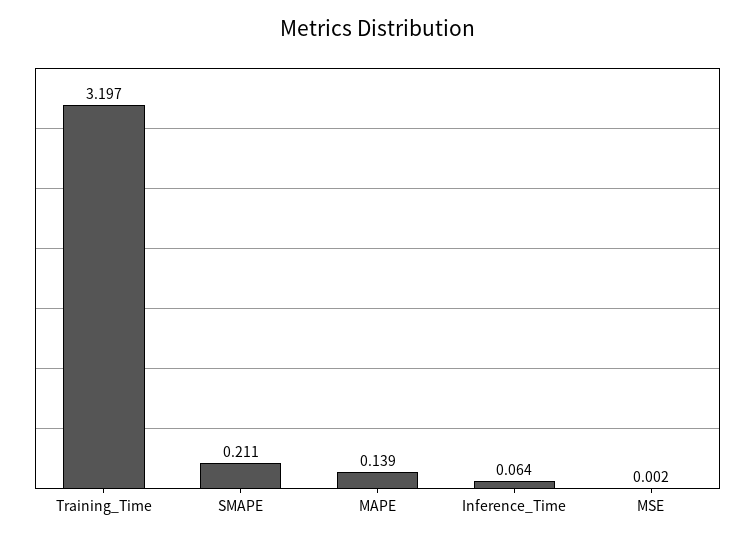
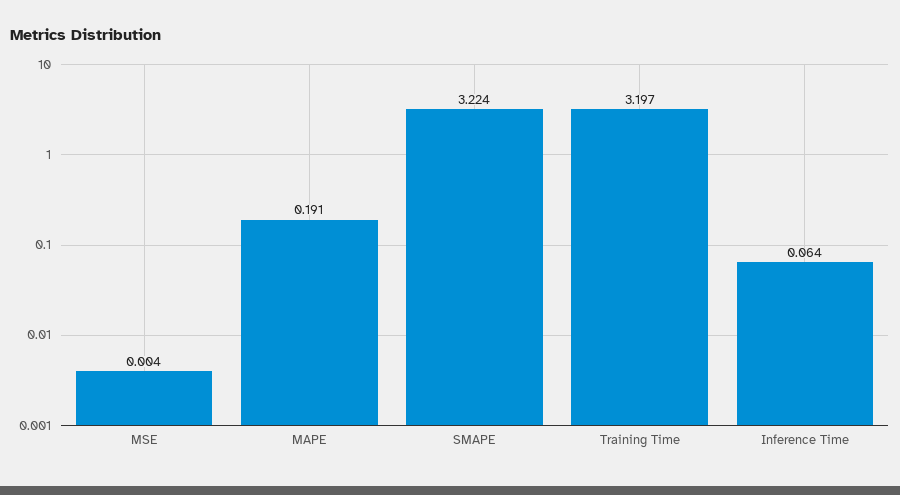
  {
    "Training_Time": 3.197,
-   "SMAPE": 0.211,
+   "SMAPE": 3.224,
-   "MAPE": 0.139,
+   "MAPE": 0.191,
    "Inference_Time": 0.064,
-   "MSE": 0.002
+   "MSE": 0.004
  }

